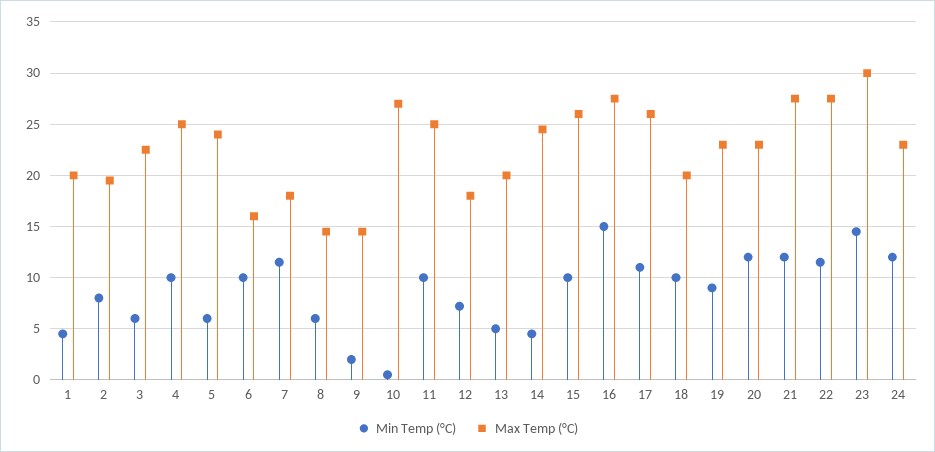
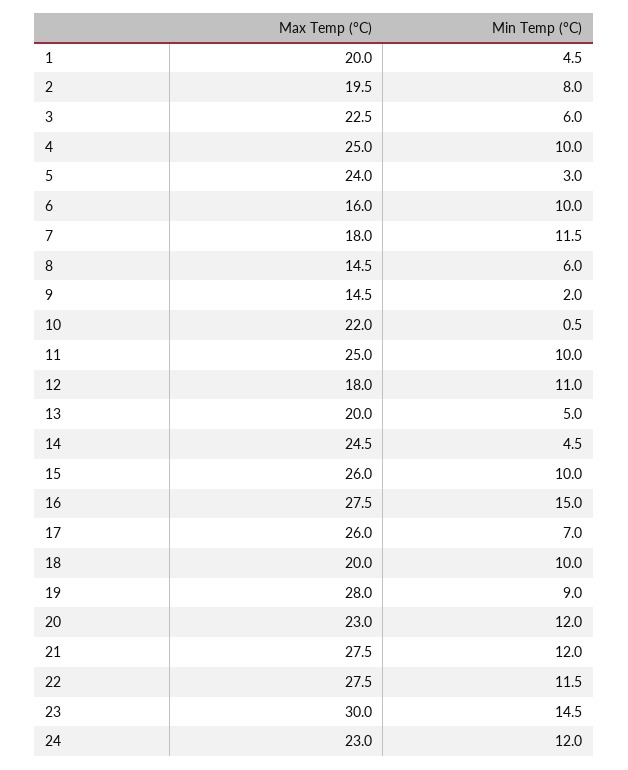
  {
    "Min Temp (°C)": {
      "1": 4.5,
      "2": 8,
      "3": 6,
      "4": 10,
-     "5": 6,
+     "5": 3,
      "6": 10,
      "7": 11.5,
      "8": 6,
      "9": 2,
      "10": 0.5,
      "11": 10,
-     "12": 7,
+     "12": 11,
      "13": 5,
      "14": 4.5,
      "15": 10,
      "16": 15,
-     "17": 11,
+     "17": 7,
      "18": 10,
      "19": 9,
      "20": 12,
      "21": 12,
      "22": 11.5,
      "23": 14.5,
      "24": 12
    },
    "Max Temp (°C)": {
      "1": 20,
      "2": 19.5,
      "3": 22.5,
      "4": 25,
      "5": 24,
      "6": 16,
      "7": 18,
      "8": 14.5,
      "9": 14.5,
-     "10": 27,
+     "10": 22,
      "11": 25,
      "12": 18,
      "13": 20,
      "14": 24.5,
      "15": 26,
      "16": 27.5,
      "17": 26,
      "18": 20,
-     "19": 23,
+     "19": 28,
      "20": 23,
      "21": 27.5,
      "22": 27.5,
      "23": 30,
      "24": 23
    }
  }

